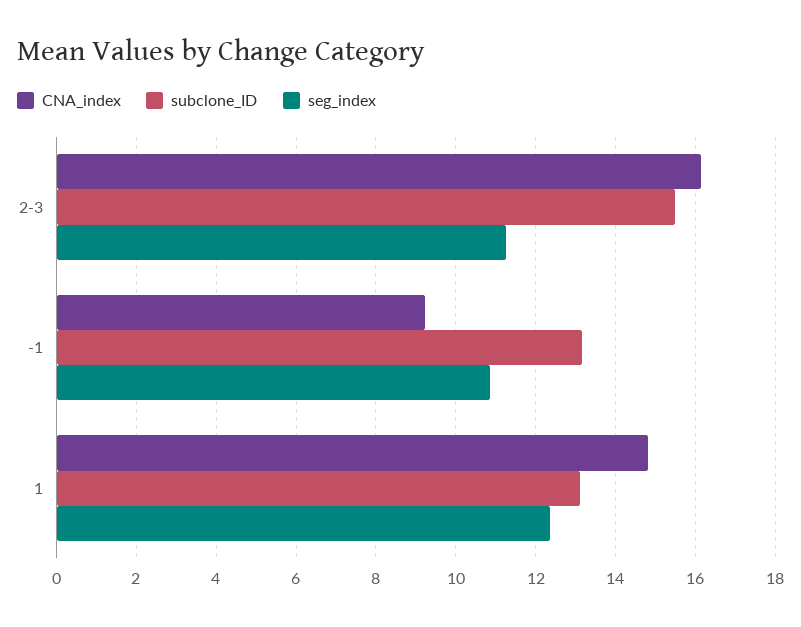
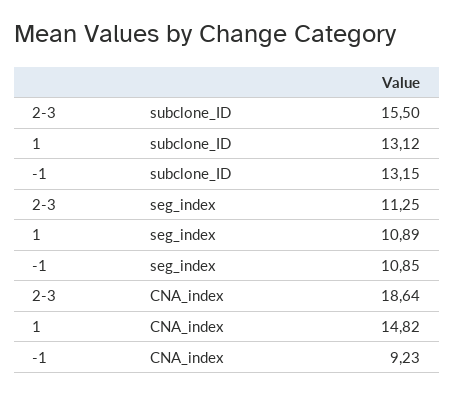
  {
    "CNA_index": {
-     "2-3": 16.2,
+     "2-3": 18.64,
      "-1": 9.23,
      "1": 14.82
    },
    "subclone_ID": {
      "2-3": 15.5,
      "-1": 13.15,
      "1": 13.12
    },
    "seg_index": {
      "2-3": 11.25,
      "-1": 10.85,
-     "1": 12.4
+     "1": 10.89
    }
  }

